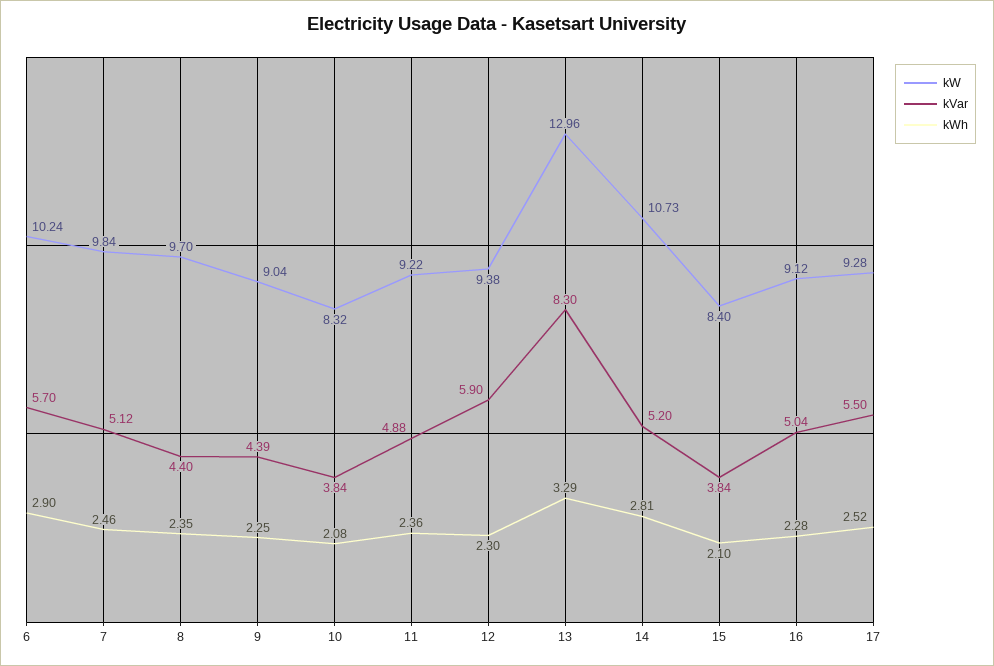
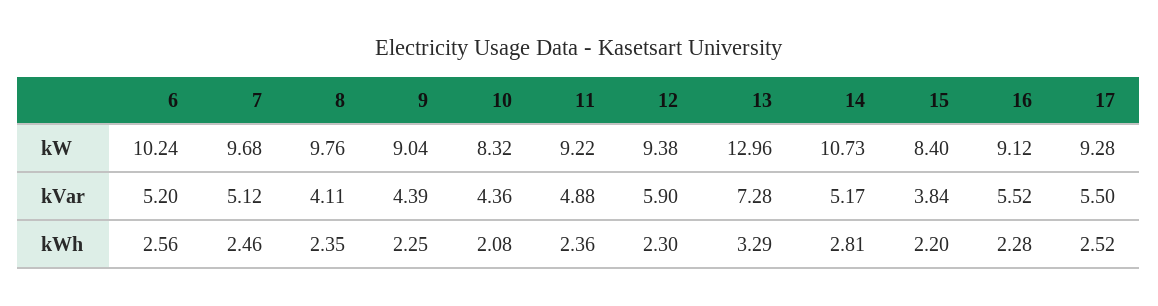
  {
    "kW": {
      "6": 10.24,
-     "7": 9.84,
+     "7": 9.68,
-     "8": 9.7,
+     "8": 9.76,
      "9": 9.04,
      "10": 8.32,
      "11": 9.22,
      "12": 9.38,
      "13": 12.96,
      "14": 10.73,
      "15": 8.4,
      "16": 9.12,
      "17": 9.28
    },
    "kVar": {
-     "6": 5.7,
+     "6": 5.2,
      "7": 5.12,
-     "8": 4.4,
+     "8": 4.11,
      "9": 4.39,
-     "10": 3.84,
+     "10": 4.36,
      "11": 4.88,
      "12": 5.9,
-     "13": 8.3,
+     "13": 7.28,
-     "14": 5.2,
+     "14": 5.17,
      "15": 3.84,
-     "16": 5.04,
+     "16": 5.52,
      "17": 5.5
    },
    "kWh": {
-     "6": 2.9,
+     "6": 2.56,
      "7": 2.46,
      "8": 2.35,
      "9": 2.25,
      "10": 2.08,
      "11": 2.36,
      "12": 2.3,
      "13": 3.29,
      "14": 2.81,
-     "15": 2.1,
+     "15": 2.2,
      "16": 2.28,
      "17": 2.52
    }
  }

